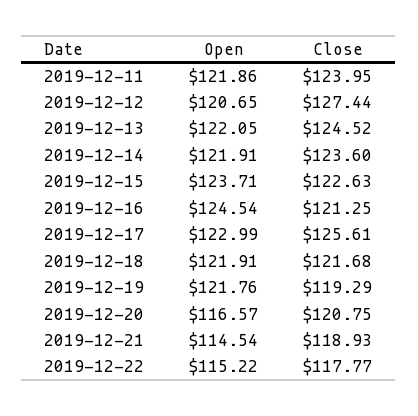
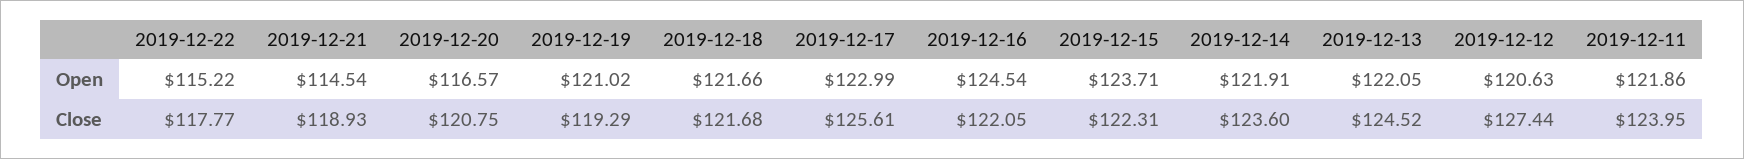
  {
    "Open": {
      "2019-12-11": 121.86,
-     "2019-12-12": 120.65,
+     "2019-12-12": 120.63,
      "2019-12-13": 122.05,
      "2019-12-14": 121.91,
      "2019-12-15": 123.71,
      "2019-12-16": 124.54,
      "2019-12-17": 122.99,
-     "2019-12-18": 121.91,
+     "2019-12-18": 121.66,
-     "2019-12-19": 121.76,
+     "2019-12-19": 121.02,
      "2019-12-20": 116.57,
      "2019-12-21": 114.54,
      "2019-12-22": 115.22
    },
    "Close": {
      "2019-12-11": 123.95,
      "2019-12-12": 127.44,
      "2019-12-13": 124.52,
      "2019-12-14": 123.6,
-     "2019-12-15": 122.63,
+     "2019-12-15": 122.31,
-     "2019-12-16": 121.25,
+     "2019-12-16": 122.05,
      "2019-12-17": 125.61,
      "2019-12-18": 121.68,
      "2019-12-19": 119.29,
      "2019-12-20": 120.75,
      "2019-12-21": 118.93,
      "2019-12-22": 117.77
    }
  }

